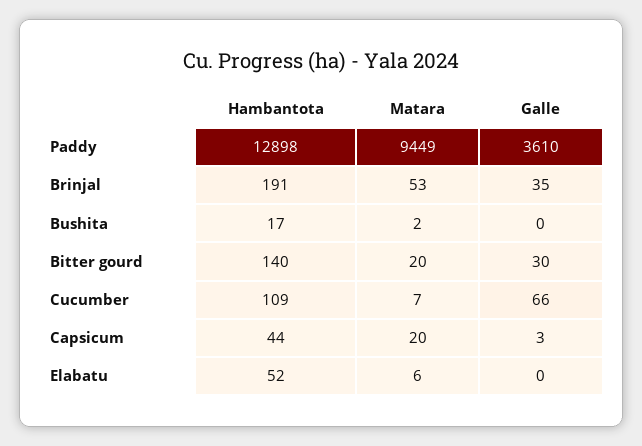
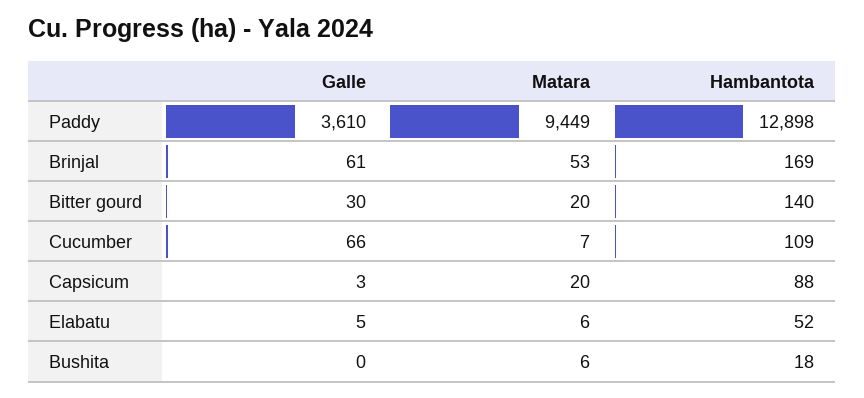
  {
    "Hambantota": {
      "Paddy": 12898,
-     "Brinjal": 191,
+     "Brinjal": 169,
-     "Bushita": 17,
+     "Bushita": 18,
      "Bitter gourd": 140,
      "Cucumber": 109,
-     "Capsicum": 44,
+     "Capsicum": 88,
      "Elabatu": 52
    },
    "Matara": {
      "Paddy": 9449,
      "Brinjal": 53,
-     "Bushita": 2,
+     "Bushita": 6,
      "Bitter gourd": 20,
      "Cucumber": 7,
      "Capsicum": 20,
      "Elabatu": 6
    },
    "Galle": {
      "Paddy": 3610,
-     "Brinjal": 35,
+     "Brinjal": 61,
      "Bushita": 0,
      "Bitter gourd": 30,
      "Cucumber": 66,
      "Capsicum": 3,
-     "Elabatu": 0
+     "Elabatu": 5
    }
  }

